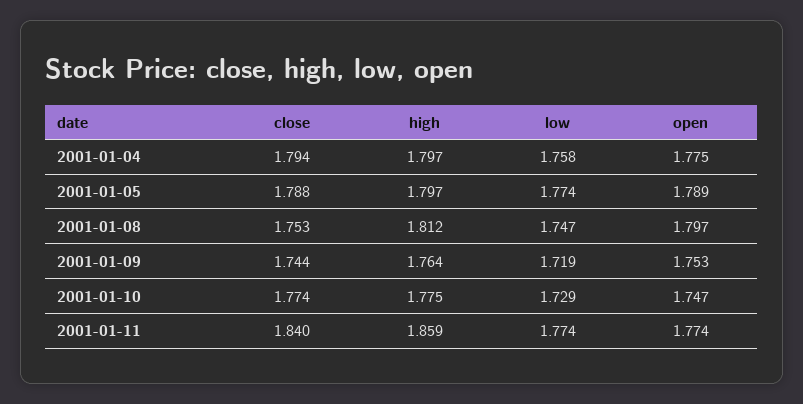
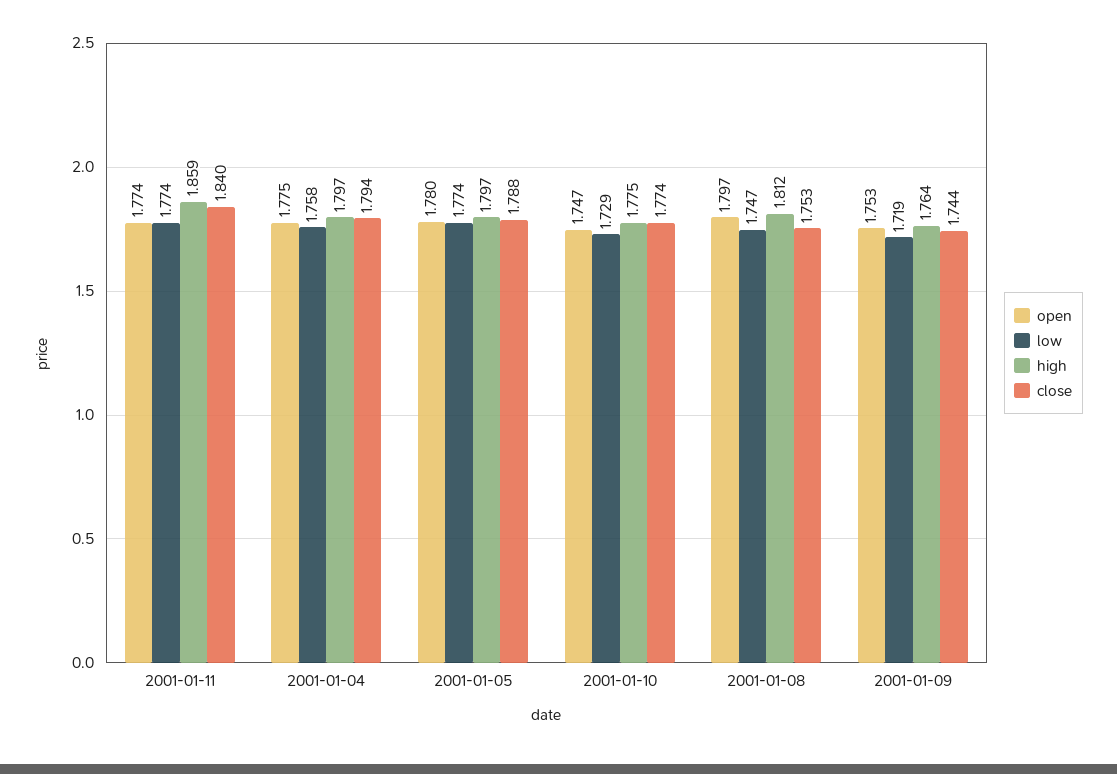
  {
    "close": {
      "2001-01-04": 1.794,
      "2001-01-05": 1.788,
      "2001-01-08": 1.753,
      "2001-01-09": 1.744,
      "2001-01-10": 1.774,
      "2001-01-11": 1.84
    },
    "high": {
      "2001-01-04": 1.797,
      "2001-01-05": 1.797,
      "2001-01-08": 1.812,
      "2001-01-09": 1.764,
      "2001-01-10": 1.775,
      "2001-01-11": 1.859
    },
    "low": {
      "2001-01-04": 1.758,
      "2001-01-05": 1.774,
      "2001-01-08": 1.747,
      "2001-01-09": 1.719,
      "2001-01-10": 1.729,
      "2001-01-11": 1.774
    },
    "open": {
      "2001-01-04": 1.775,
-     "2001-01-05": 1.789,
+     "2001-01-05": 1.78,
      "2001-01-08": 1.797,
      "2001-01-09": 1.753,
      "2001-01-10": 1.747,
      "2001-01-11": 1.774
    }
  }

